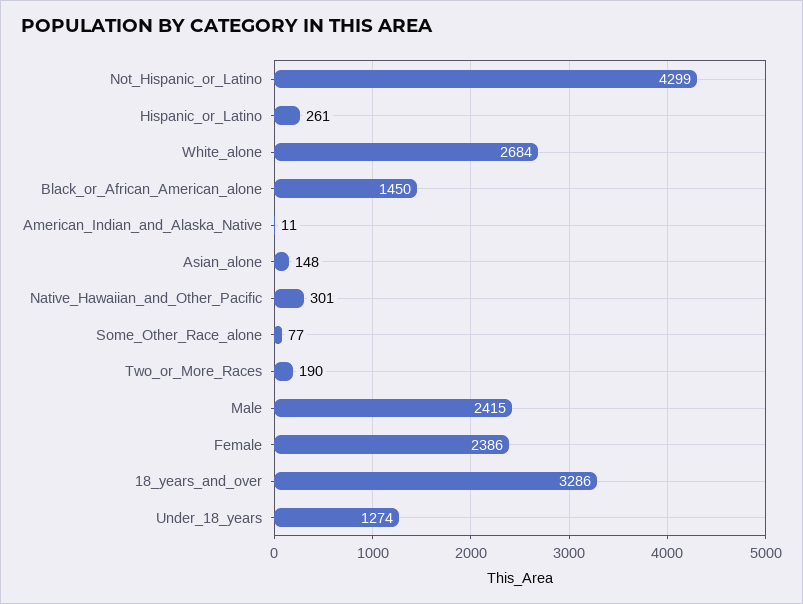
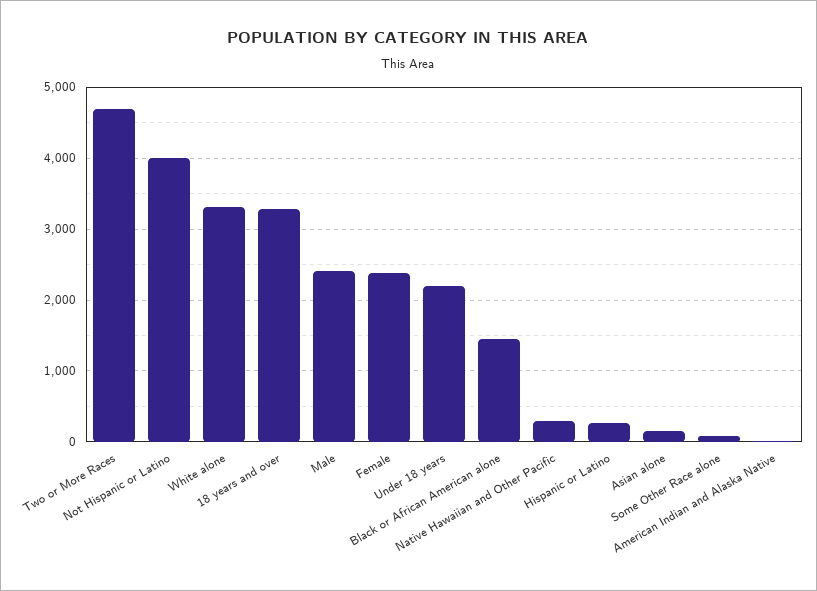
  {
-   "Not_Hispanic_or_Latino": 4299,
+   "Not_Hispanic_or_Latino": 4000,
    "Hispanic_or_Latino": 261,
-   "White_alone": 2684,
+   "White_alone": 3300,
    "Black_or_African_American_alone": 1450,
    "American_Indian_and_Alaska_Native": 11,
    "Asian_alone": 148,
    "Native_Hawaiian_and_Other_Pacific": 301,
    "Some_Other_Race_alone": 77,
-   "Two_or_More_Races": 190,
+   "Two_or_More_Races": 4700,
    "Male": 2415,
    "Female": 2386,
    "18_years_and_over": 3286,
-   "Under_18_years": 1274
+   "Under_18_years": 2200
  }

